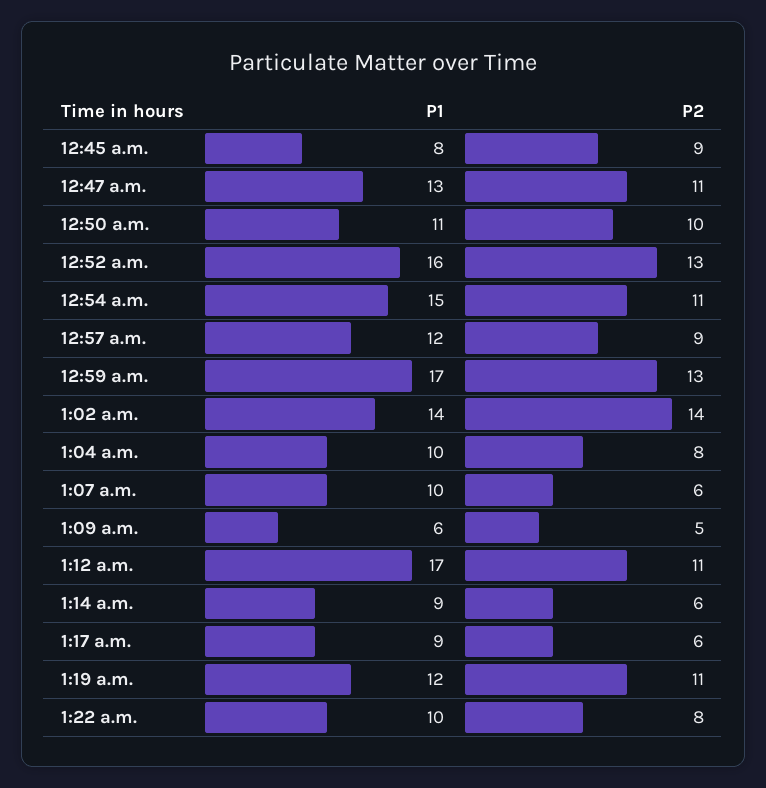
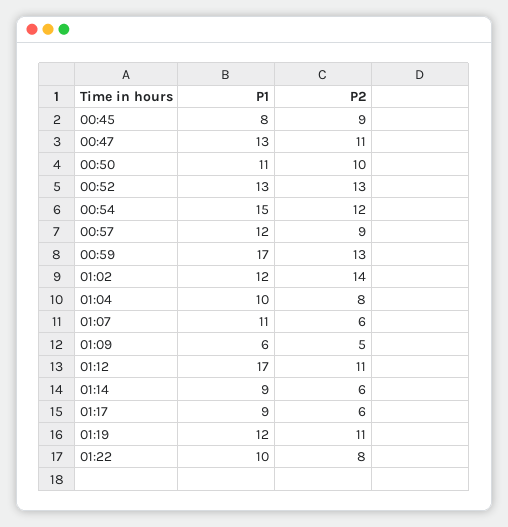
  {
    "P1": {
      "12:45 a.m.": 8,
      "12:47 a.m.": 13,
      "12:50 a.m.": 11,
-     "12:52 a.m.": 16,
+     "12:52 a.m.": 13,
      "12:54 a.m.": 15,
      "12:57 a.m.": 12,
      "12:59 a.m.": 17,
-     "1:02 a.m.": 14,
+     "1:02 a.m.": 12,
      "1:04 a.m.": 10,
-     "1:07 a.m.": 10,
+     "1:07 a.m.": 11,
      "1:09 a.m.": 6,
      "1:12 a.m.": 17,
      "1:14 a.m.": 9,
      "1:17 a.m.": 9,
      "1:19 a.m.": 12,
      "1:22 a.m.": 10
    },
    "P2": {
      "12:45 a.m.": 9,
      "12:47 a.m.": 11,
      "12:50 a.m.": 10,
      "12:52 a.m.": 13,
-     "12:54 a.m.": 11,
+     "12:54 a.m.": 12,
      "12:57 a.m.": 9,
      "12:59 a.m.": 13,
      "1:02 a.m.": 14,
      "1:04 a.m.": 8,
      "1:07 a.m.": 6,
      "1:09 a.m.": 5,
      "1:12 a.m.": 11,
      "1:14 a.m.": 6,
      "1:17 a.m.": 6,
      "1:19 a.m.": 11,
      "1:22 a.m.": 8
    }
  }

